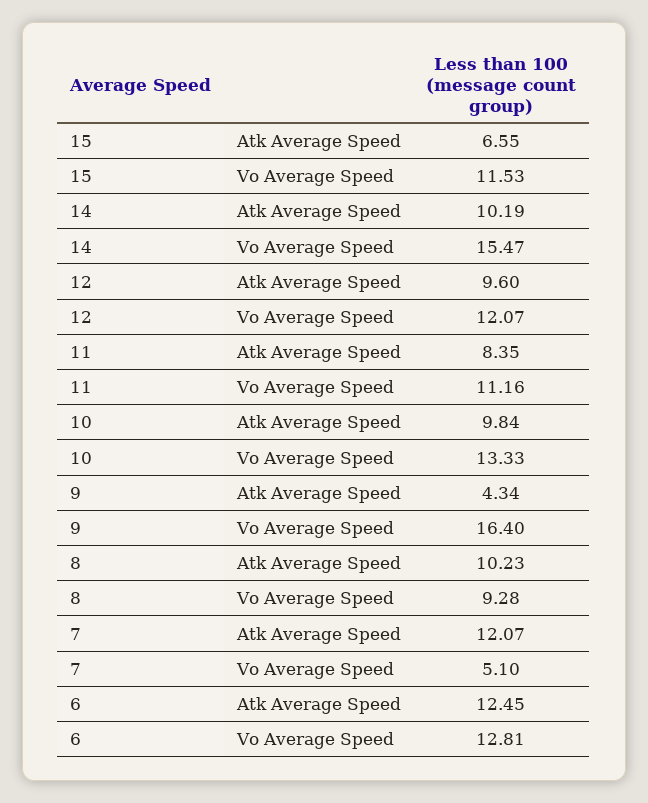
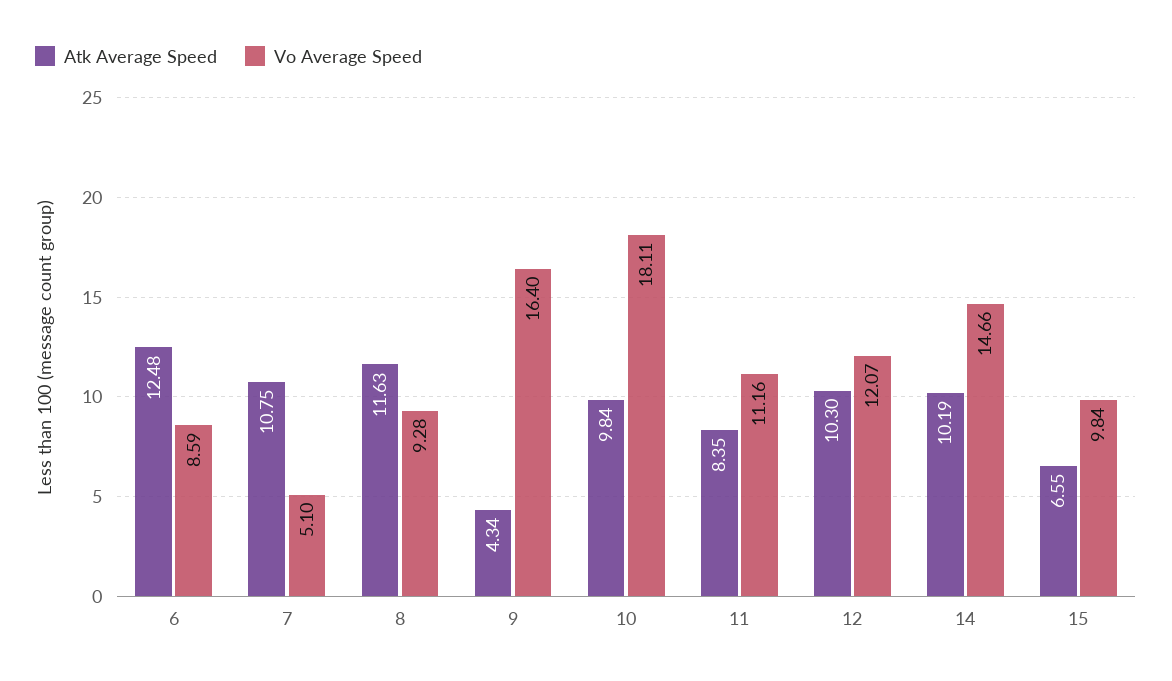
  {
    "Atk Average Speed": {
      "15": 6.55,
      "14": 10.19,
-     "12": 9.6,
+     "12": 10.3,
      "11": 8.35,
      "10": 9.84,
      "9": 4.34,
-     "8": 10.23,
+     "8": 11.63,
-     "7": 12.07,
+     "7": 10.75,
-     "6": 12.45
+     "6": 12.48
    },
    "Vo Average Speed": {
-     "15": 11.53,
+     "15": 9.84,
-     "14": 15.47,
+     "14": 14.66,
      "12": 12.07,
      "11": 11.16,
-     "10": 13.33,
+     "10": 18.11,
      "9": 16.4,
      "8": 9.28,
      "7": 5.1,
-     "6": 12.81
+     "6": 8.59
    }
  }

